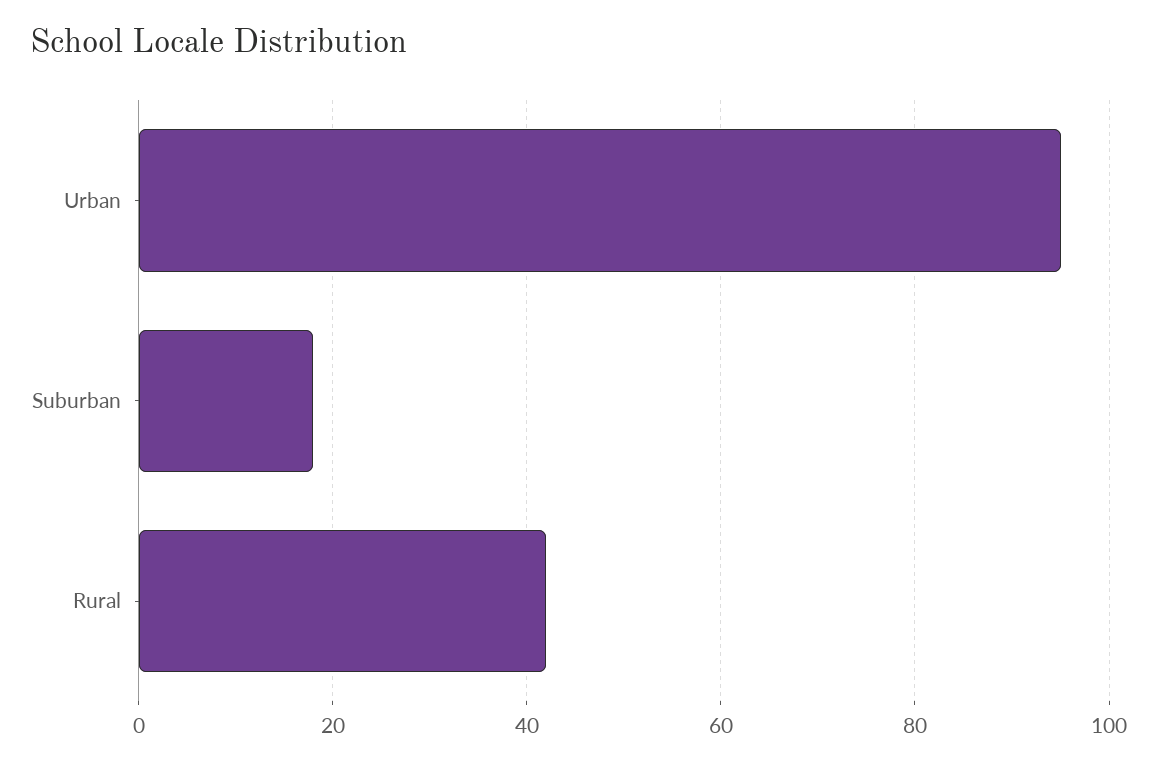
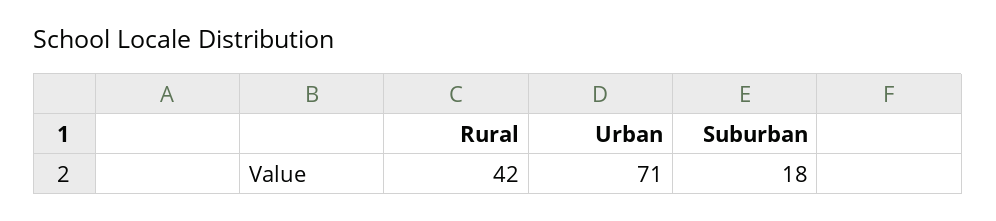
  {
-   "Urban": 95,
+   "Urban": 71,
    "Suburban": 18,
    "Rural": 42
  }

